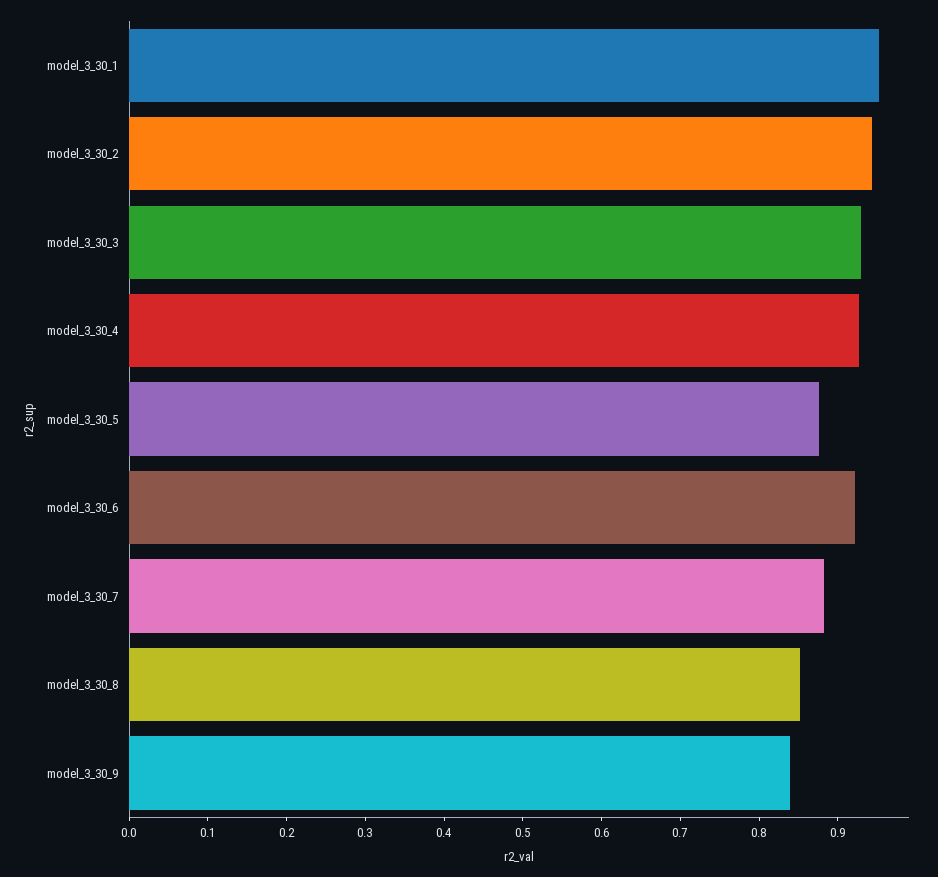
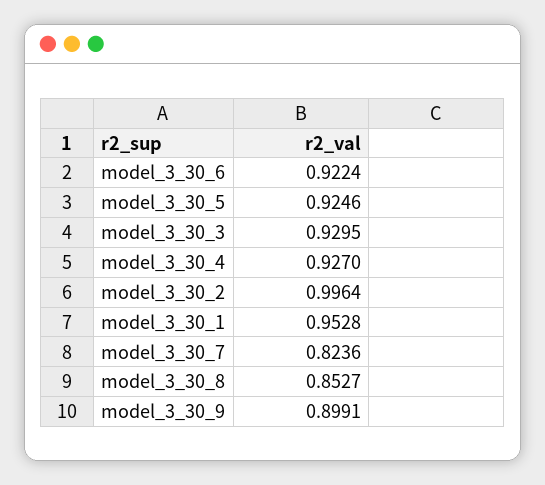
  {
    "model_3_30_1": 0.9528,
-   "model_3_30_2": 0.94,
+   "model_3_30_2": 0.9964,
    "model_3_30_3": 0.9295,
    "model_3_30_4": 0.927,
-   "model_3_30_5": 0.88,
+   "model_3_30_5": 0.9246,
    "model_3_30_6": 0.9224,
-   "model_3_30_7": 0.88,
+   "model_3_30_7": 0.8236,
    "model_3_30_8": 0.8527,
-   "model_3_30_9": 0.84
+   "model_3_30_9": 0.8991
  }

